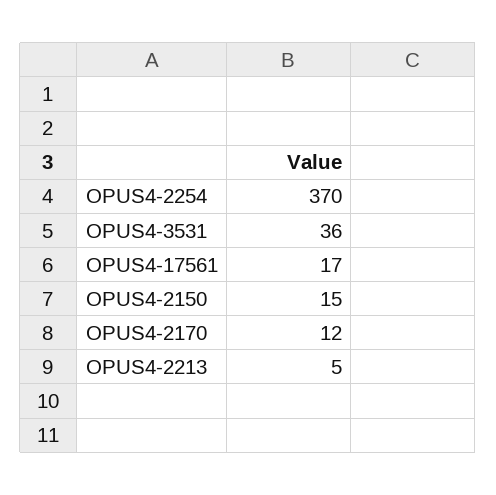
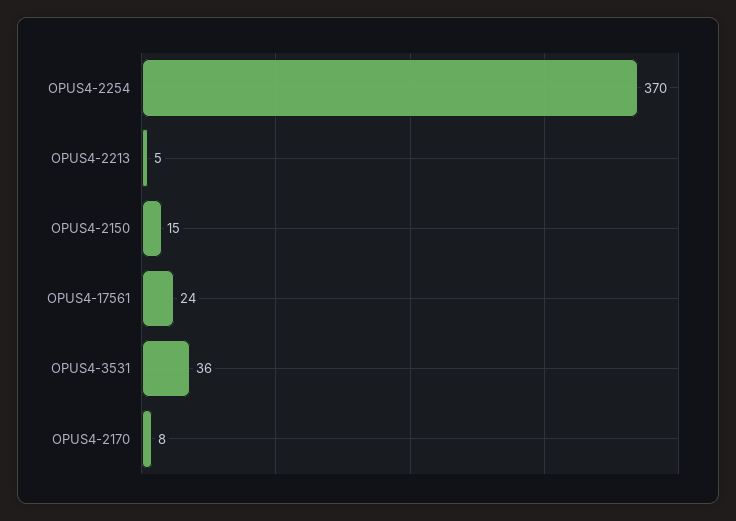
  {
    "OPUS4-2254": 370,
    "OPUS4-3531": 36,
-   "OPUS4-17561": 17,
+   "OPUS4-17561": 24,
    "OPUS4-2150": 15,
-   "OPUS4-2170": 12,
+   "OPUS4-2170": 8,
    "OPUS4-2213": 5
  }

